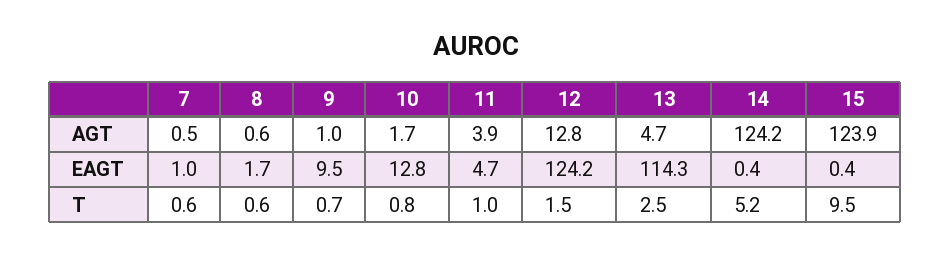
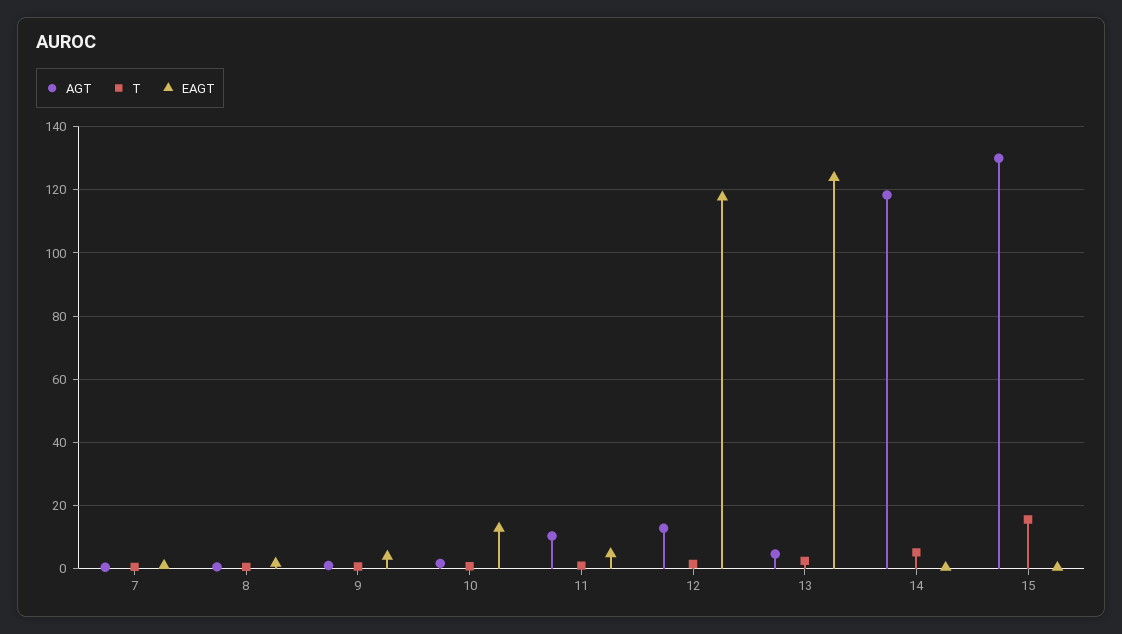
  {
    "AGT": {
      "7": 0.5,
      "8": 0.6,
      "9": 1,
      "10": 1.7,
-     "11": 3.9,
+     "11": 10,
      "12": 12.8,
      "13": 4.7,
-     "14": 124.2,
+     "14": 118,
-     "15": 123.9
+     "15": 130
    },
    "EAGT": {
      "7": 1,
      "8": 1.7,
-     "9": 9.5,
+     "9": 4,
      "10": 12.8,
      "11": 4.7,
-     "12": 124.2,
+     "12": 118,
-     "13": 114.3,
+     "13": 124,
      "14": 0.4,
      "15": 0.4
    },
    "T": {
      "7": 0.6,
      "8": 0.6,
      "9": 0.7,
      "10": 0.8,
      "11": 1,
      "12": 1.5,
      "13": 2.5,
      "14": 5.2,
-     "15": 9.5
+     "15": 16
    }
  }

